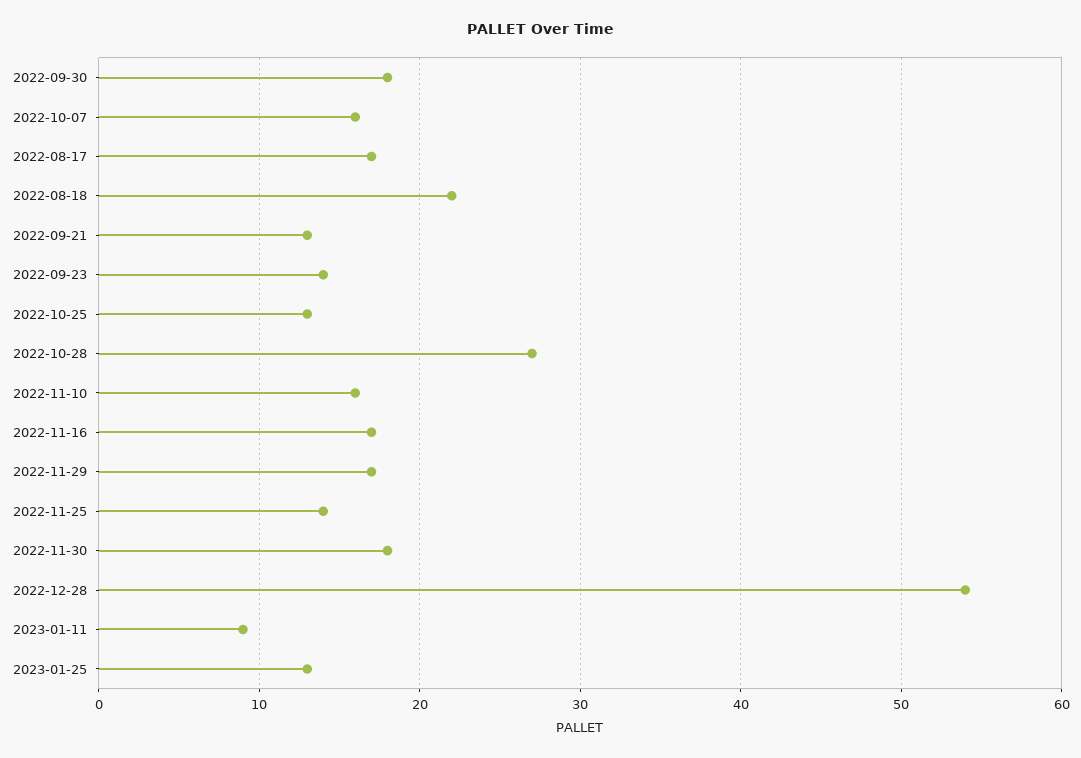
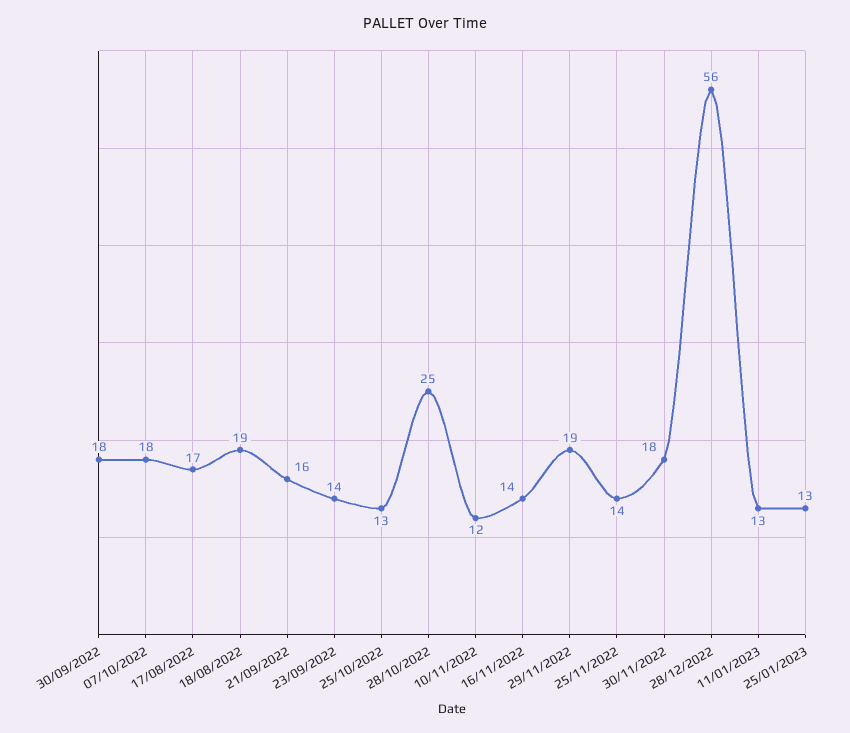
  {
    "2022-09-30": 18,
-   "2022-10-07": 16,
+   "2022-10-07": 18,
    "2022-08-17": 17,
-   "2022-08-18": 22,
+   "2022-08-18": 19,
-   "2022-09-21": 13,
+   "2022-09-21": 16,
    "2022-09-23": 14,
    "2022-10-25": 13,
-   "2022-10-28": 27,
+   "2022-10-28": 25,
-   "2022-11-10": 16,
+   "2022-11-10": 12,
-   "2022-11-16": 17,
+   "2022-11-16": 14,
-   "2022-11-29": 17,
+   "2022-11-29": 19,
    "2022-11-25": 14,
    "2022-11-30": 18,
-   "2022-12-28": 54,
+   "2022-12-28": 56,
-   "2023-01-11": 9,
+   "2023-01-11": 13,
    "2023-01-25": 13
  }

